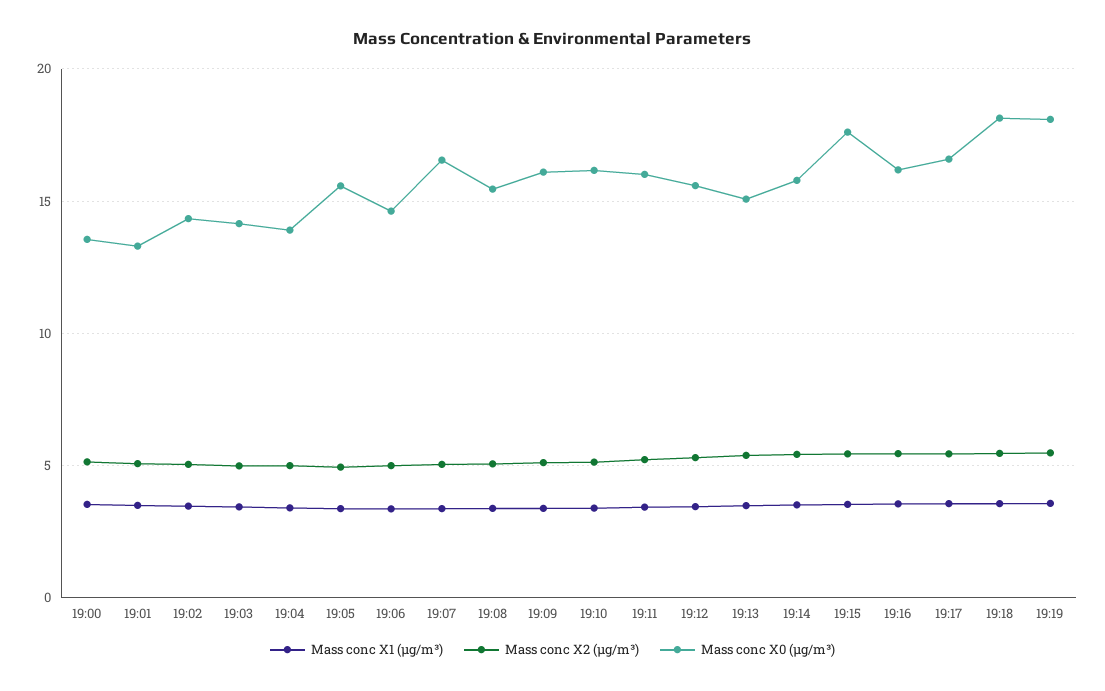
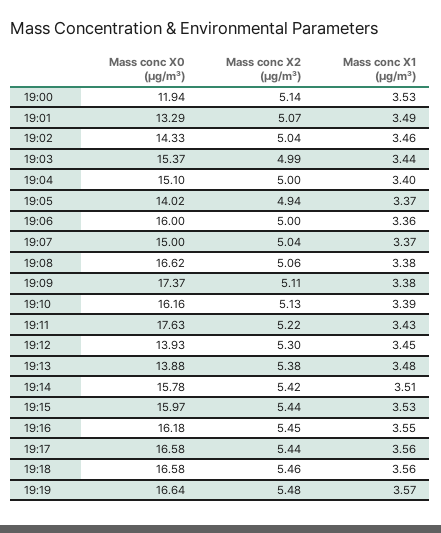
  {
    "Mass conc X1 (μg/m³)": {
      "19:00": 3.53,
      "19:01": 3.49,
      "19:02": 3.46,
      "19:03": 3.44,
      "19:04": 3.4,
      "19:05": 3.37,
      "19:06": 3.36,
      "19:07": 3.37,
      "19:08": 3.38,
      "19:09": 3.38,
      "19:10": 3.39,
      "19:11": 3.43,
      "19:12": 3.45,
      "19:13": 3.48,
      "19:14": 3.51,
      "19:15": 3.53,
      "19:16": 3.55,
      "19:17": 3.56,
      "19:18": 3.56,
      "19:19": 3.57
    },
    "Mass conc X2 (μg/m³)": {
      "19:00": 5.14,
      "19:01": 5.07,
      "19:02": 5.04,
      "19:03": 4.99,
      "19:04": 5,
      "19:05": 4.94,
      "19:06": 5,
      "19:07": 5.04,
      "19:08": 5.06,
      "19:09": 5.11,
      "19:10": 5.13,
      "19:11": 5.22,
      "19:12": 5.3,
      "19:13": 5.38,
      "19:14": 5.42,
      "19:15": 5.44,
      "19:16": 5.45,
      "19:17": 5.44,
      "19:18": 5.46,
      "19:19": 5.48
    },
    "Mass conc X0 (μg/m³)": {
-     "19:00": 13.5,
+     "19:00": 11.94,
      "19:01": 13.29,
      "19:02": 14.33,
-     "19:03": 14,
+     "19:03": 15.37,
-     "19:04": 14,
+     "19:04": 15.1,
-     "19:05": 15.5,
+     "19:05": 14.02,
-     "19:06": 14.5,
+     "19:06": 16,
-     "19:07": 16.5,
+     "19:07": 15,
-     "19:08": 15.5,
+     "19:08": 16.62,
-     "19:09": 16,
+     "19:09": 17.37,
      "19:10": 16.16,
-     "19:11": 16,
+     "19:11": 17.63,
-     "19:12": 15.5,
+     "19:12": 13.93,
-     "19:13": 15,
+     "19:13": 13.88,
      "19:14": 15.78,
-     "19:15": 17.5,
+     "19:15": 15.97,
      "19:16": 16.18,
      "19:17": 16.58,
-     "19:18": 18,
+     "19:18": 16.58,
-     "19:19": 18
+     "19:19": 16.64
    }
  }

